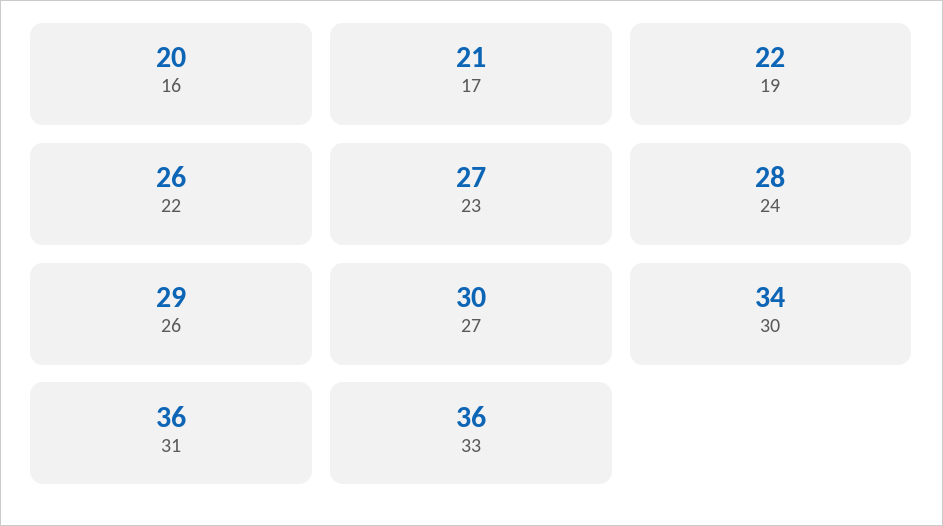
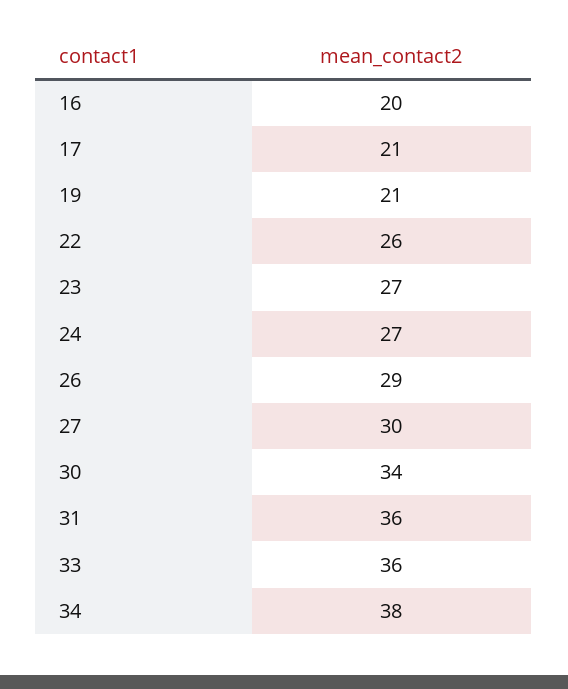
  {
    "16": 20,
    "17": 21,
-   "19": 22,
+   "19": 21,
    "22": 26,
    "23": 27,
-   "24": 28,
+   "24": 27,
    "26": 29,
    "27": 30,
    "30": 34,
    "31": 36,
-   "33": 36
+   "33": 36,
+   "34": 38
  }

